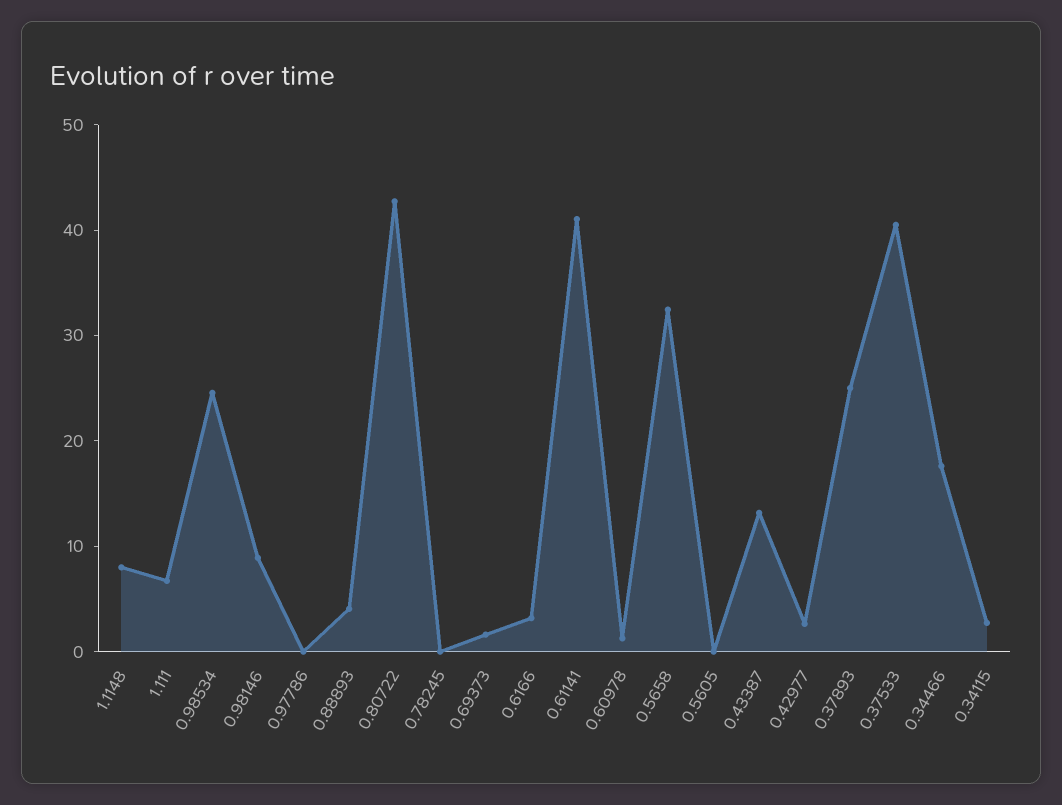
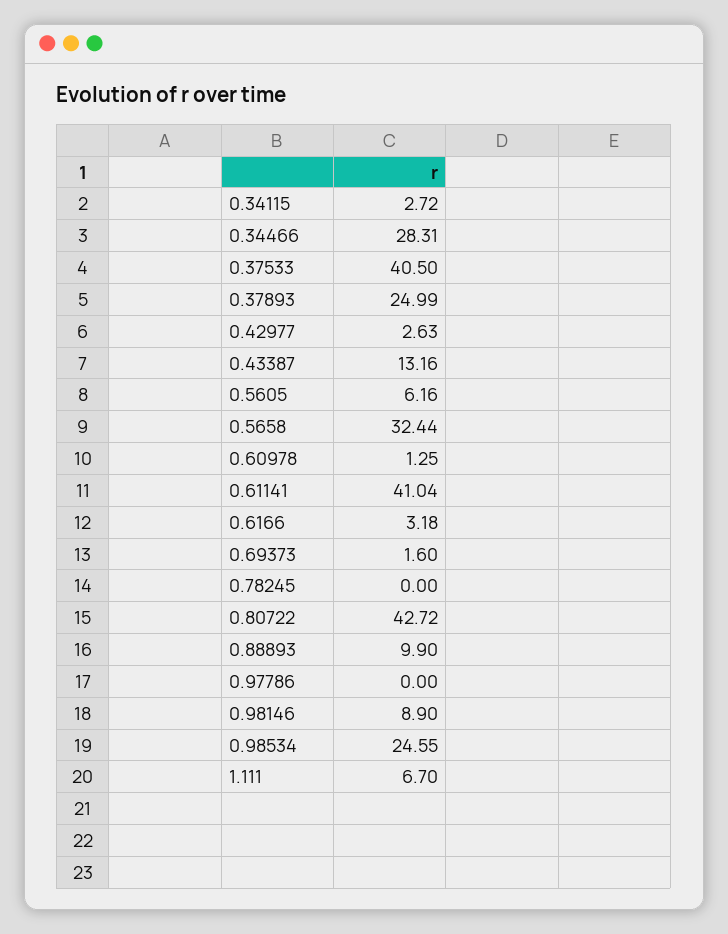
  {
-   "1.1148": 8,
    "1.111": 6.7,
    "0.98534": 24.55,
    "0.98146": 8.9,
    "0.97786": 0,
-   "0.88893": 4,
+   "0.88893": 9.9,
    "0.80722": 42.72,
    "0.78245": 0,
    "0.69373": 1.6,
    "0.6166": 3.18,
    "0.61141": 41.04,
    "0.60978": 1.25,
    "0.5658": 32.44,
-   "0.5605": 0,
+   "0.5605": 6.16,
    "0.43387": 13.16,
    "0.42977": 2.63,
    "0.37893": 24.99,
    "0.37533": 40.5,
-   "0.34466": 18,
+   "0.34466": 28.31,
    "0.34115": 2.72
  }

